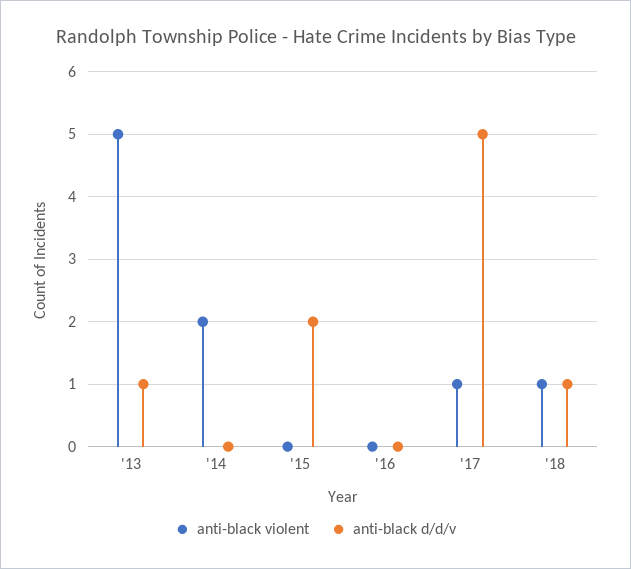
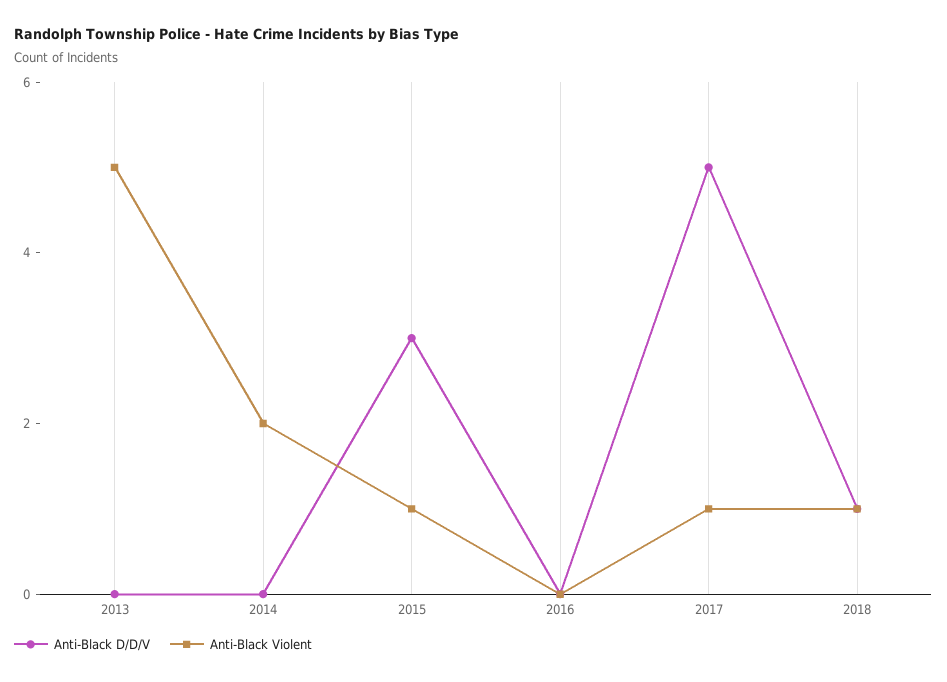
  {
    "anti-black violent": {
      "'13": 5,
      "'14": 2,
-     "'15": 0,
+     "'15": 1,
      "'16": 0,
      "'17": 1,
      "'18": 1
    },
    "anti-black d/d/v": {
-     "'13": 1,
+     "'13": 0,
      "'14": 0,
-     "'15": 2,
+     "'15": 3,
      "'16": 0,
      "'17": 5,
      "'18": 1
    }
  }

